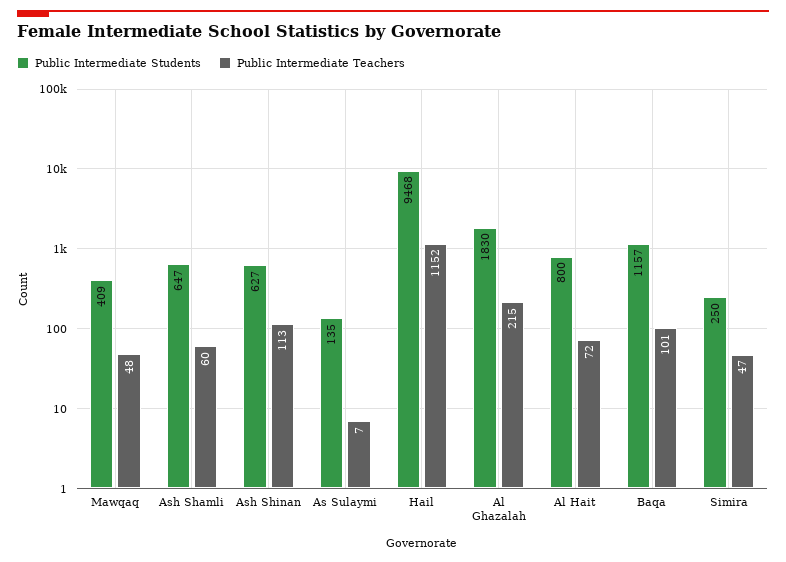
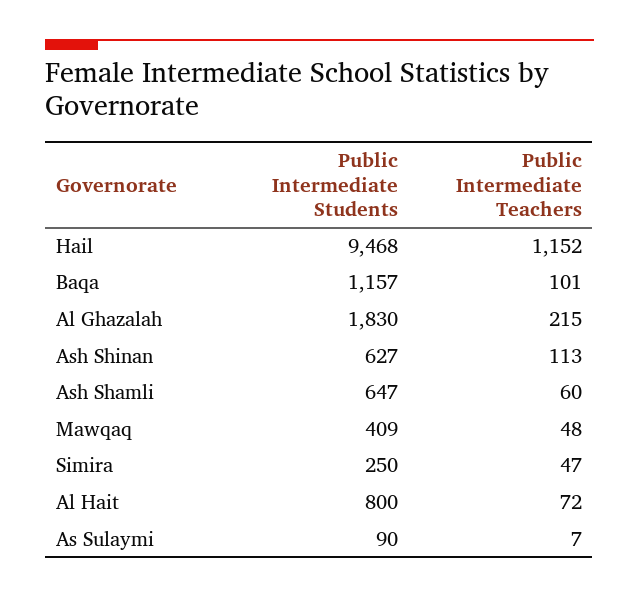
  {
    "Public Intermediate Students": {
      "Mawqaq": 409,
      "Ash Shamli": 647,
      "Ash Shinan": 627,
-     "As Sulaymi": 135,
+     "As Sulaymi": 90,
      "Hail": 9468,
      "Al Ghazalah": 1830,
      "Al Hait": 800,
      "Baqa": 1157,
      "Simira": 250
    },
    "Public Intermediate Teachers": {
      "Mawqaq": 48,
      "Ash Shamli": 60,
      "Ash Shinan": 113,
      "As Sulaymi": 7,
      "Hail": 1152,
      "Al Ghazalah": 215,
      "Al Hait": 72,
      "Baqa": 101,
      "Simira": 47
    }
  }

